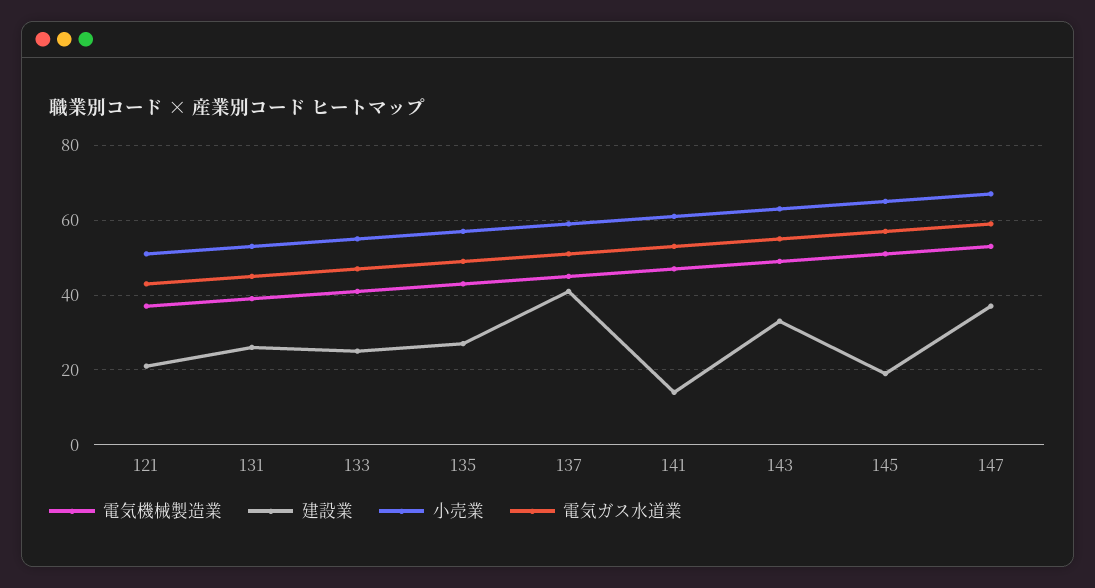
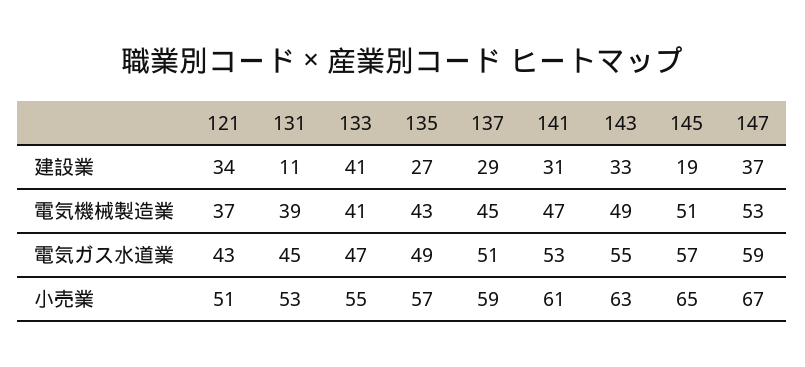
  {
    "電気機械製造業": {
      "121": 37,
      "131": 39,
      "133": 41,
      "135": 43,
      "137": 45,
      "141": 47,
      "143": 49,
      "145": 51,
      "147": 53
    },
    "建設業": {
-     "121": 20,
+     "121": 34,
-     "131": 25,
+     "131": 11,
-     "133": 25,
+     "133": 41,
      "135": 27,
-     "137": 40,
+     "137": 29,
-     "141": 15,
+     "141": 31,
      "143": 33,
      "145": 19,
      "147": 37
    },
    "小売業": {
      "121": 51,
      "131": 53,
      "133": 55,
      "135": 57,
      "137": 59,
      "141": 61,
      "143": 63,
      "145": 65,
      "147": 67
    },
    "電気ガス水道業": {
      "121": 43,
      "131": 45,
      "133": 47,
      "135": 49,
      "137": 51,
      "141": 53,
      "143": 55,
      "145": 57,
      "147": 59
    }
  }

